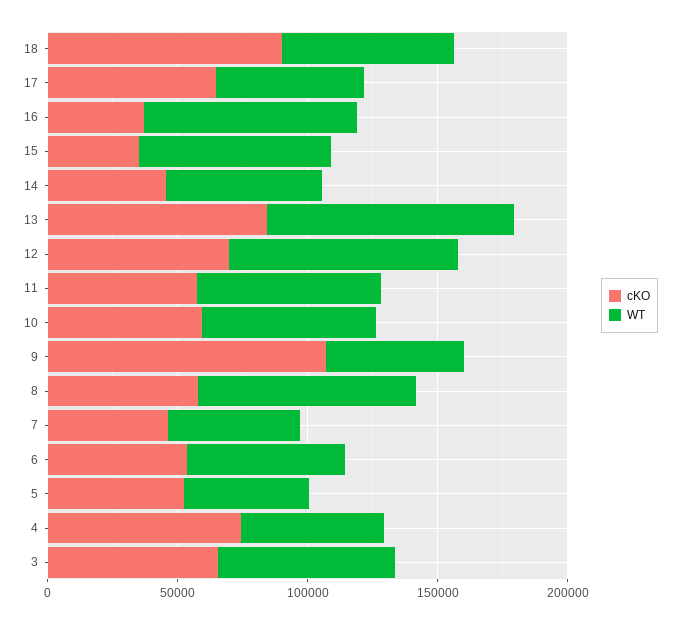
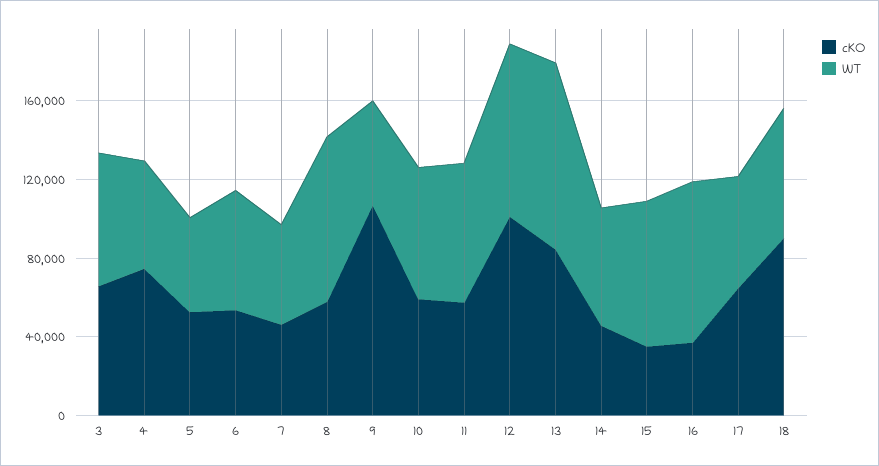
  {
    "cKO": {
      "18": 90000,
      "17": 60000,
      "16": 40000,
      "15": 40000,
      "14": 50000,
      "13": 80000,
-     "12": 70000,
+     "12": 100000,
      "11": 60000,
      "10": 60000,
      "9": 110000,
      "8": 60000,
      "7": 50000,
      "6": 50000,
      "5": 50000,
      "4": 70000,
      "3": 70000
    },
    "WT": {
      "18": 70000,
      "17": 60000,
      "16": 80000,
      "15": 70000,
      "14": 60000,
      "13": 100000,
      "12": 90000,
      "11": 70000,
      "10": 70000,
      "9": 50000,
      "8": 80000,
      "7": 50000,
      "6": 60000,
      "5": 50000,
      "4": 60000,
      "3": 70000
    }
  }

